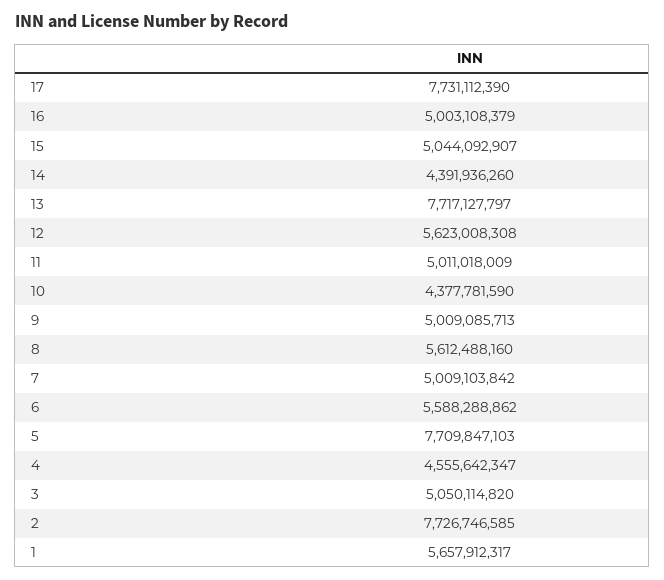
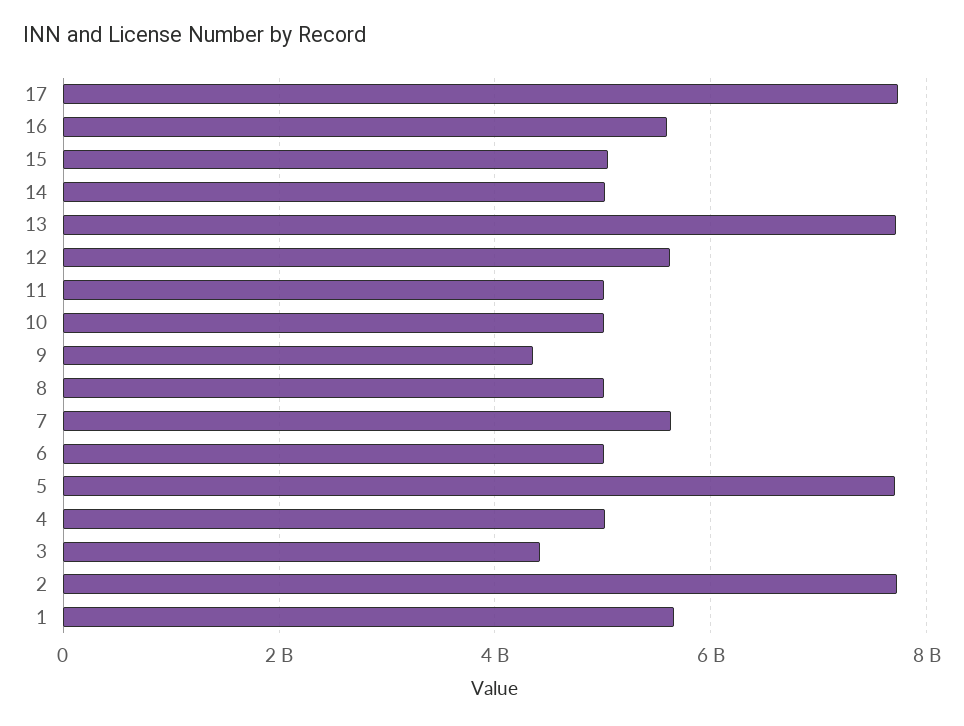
  {
    "17": 7731112390,
-   "16": 5003108379,
+   "16": 5600000000,
    "15": 5044092907,
-   "14": 4391936260,
+   "14": 5000000000,
    "13": 7717127797,
    "12": 5623008308,
    "11": 5011018009,
-   "10": 4377781590,
+   "10": 5000000000,
-   "9": 5009085713,
+   "9": 4400000000,
-   "8": 5612488160,
+   "8": 5000000000,
-   "7": 5009103842,
+   "7": 5600000000,
-   "6": 5588288862,
+   "6": 5000000000,
    "5": 7709847103,
-   "4": 4555642347,
+   "4": 5000000000,
-   "3": 5050114820,
+   "3": 4400000000,
    "2": 7726746585,
    "1": 5657912317
  }

